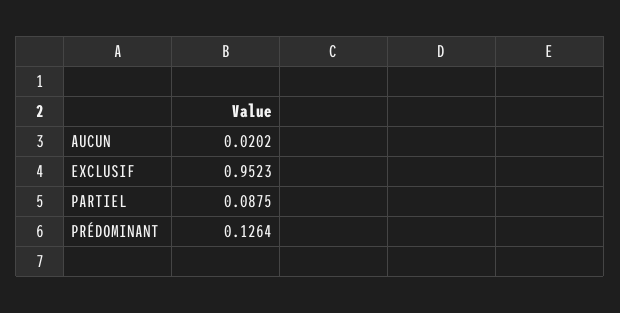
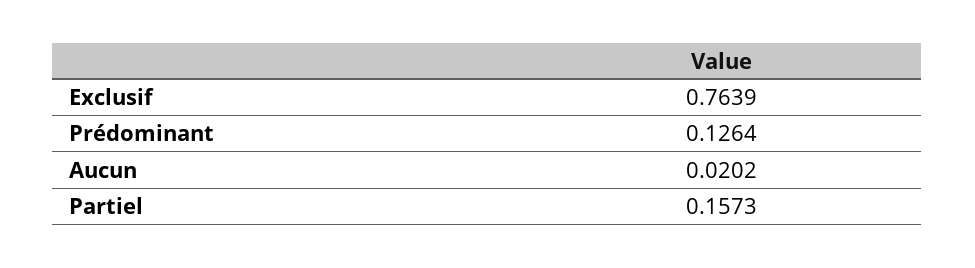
  {
    "AUCUN": 0.0202,
-   "EXCLUSIF": 0.9523,
+   "EXCLUSIF": 0.7639,
-   "PARTIEL": 0.0875,
+   "PARTIEL": 0.1573,
    "PRÉDOMINANT": 0.1264
  }

